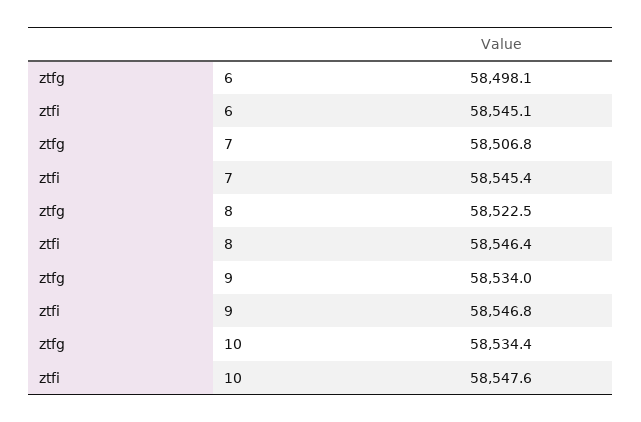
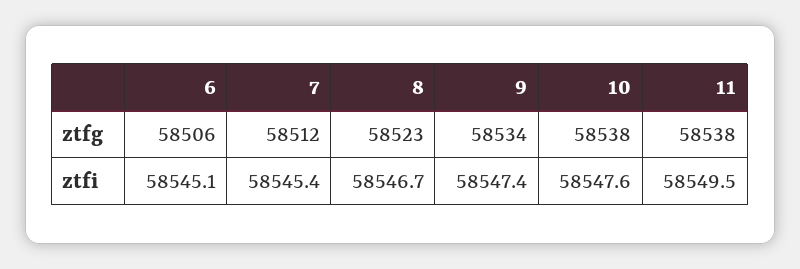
  {
    "ztfg": {
-     "6": 58498.1,
+     "6": 58506,
-     "7": 58506.8,
+     "7": 58512,
      "8": 58522.5,
      "9": 58534,
-     "10": 58534.4
+     "10": 58538,
+     "11": 58538
    },
    "ztfi": {
      "6": 58545.1,
      "7": 58545.4,
-     "8": 58546.4,
+     "8": 58546.7,
-     "9": 58546.8,
+     "9": 58547.4,
-     "10": 58547.6
+     "10": 58547.6,
+     "11": 58549.5
    }
  }

